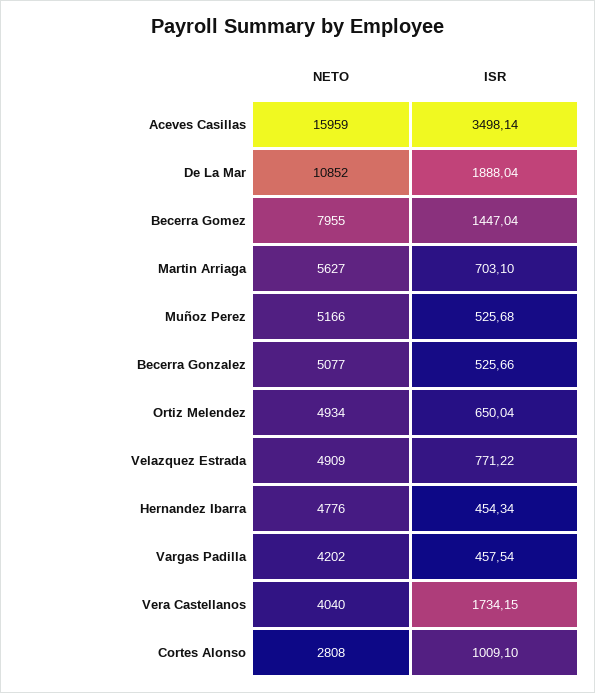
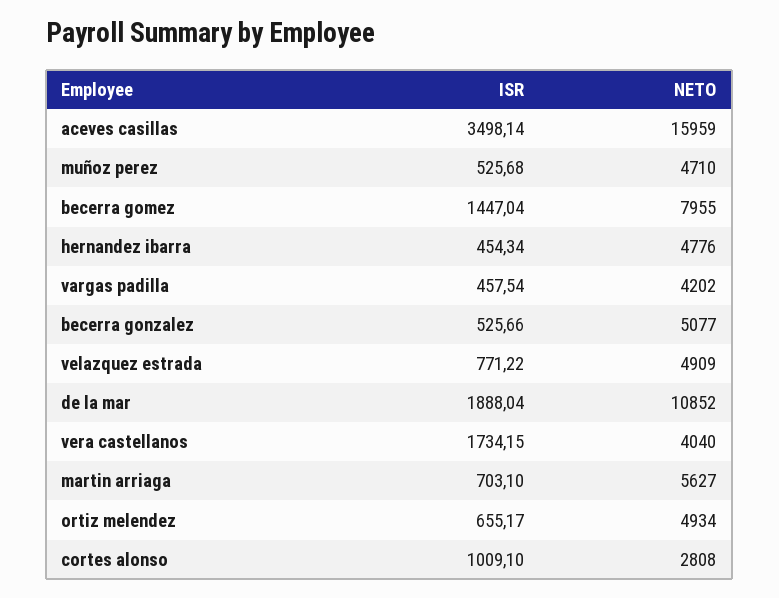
  {
    "NETO": {
      "Aceves Casillas": 15959,
      "De La Mar": 10852,
      "Becerra Gomez": 7955,
      "Martin Arriaga": 5627,
-     "Muñoz Perez": 5166,
+     "Muñoz Perez": 4710,
      "Becerra Gonzalez": 5077,
      "Ortiz Melendez": 4934,
      "Velazquez Estrada": 4909,
      "Hernandez Ibarra": 4776,
      "Vargas Padilla": 4202,
      "Vera Castellanos": 4040,
      "Cortes Alonso": 2808
    },
    "ISR": {
      "Aceves Casillas": 3498.14,
      "De La Mar": 1888.04,
      "Becerra Gomez": 1447.04,
      "Martin Arriaga": 703.1,
      "Muñoz Perez": 525.68,
      "Becerra Gonzalez": 525.66,
-     "Ortiz Melendez": 650.04,
+     "Ortiz Melendez": 655.17,
      "Velazquez Estrada": 771.22,
      "Hernandez Ibarra": 454.34,
      "Vargas Padilla": 457.54,
      "Vera Castellanos": 1734.15,
      "Cortes Alonso": 1009.1
    }
  }

